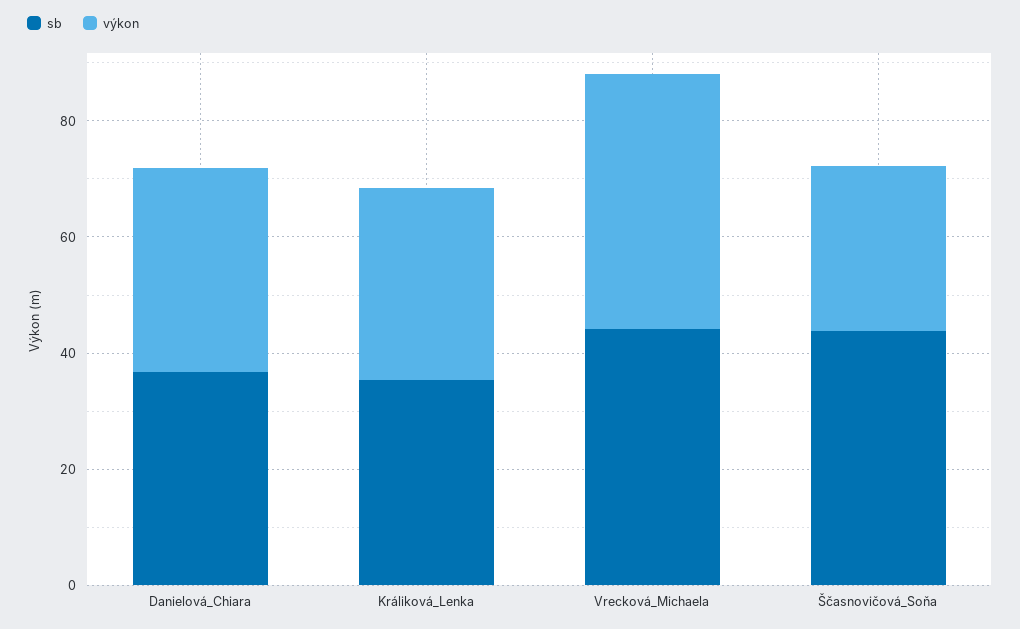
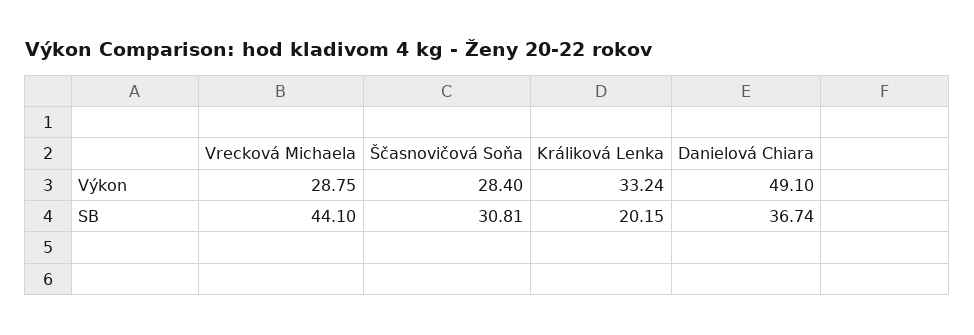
  {
    "sb": {
      "Danielová_Chiara": 36.74,
-     "Králiková_Lenka": 35,
+     "Králiková_Lenka": 20.15,
      "Vrecková_Michaela": 44.1,
-     "Ščasnovičová_Soňa": 45
+     "Ščasnovičová_Soňa": 30.81
    },
    "výkon": {
-     "Danielová_Chiara": 35,
+     "Danielová_Chiara": 49.1,
      "Králiková_Lenka": 33.24,
-     "Vrecková_Michaela": 45,
+     "Vrecková_Michaela": 28.75,
      "Ščasnovičová_Soňa": 28.4
    }
  }

